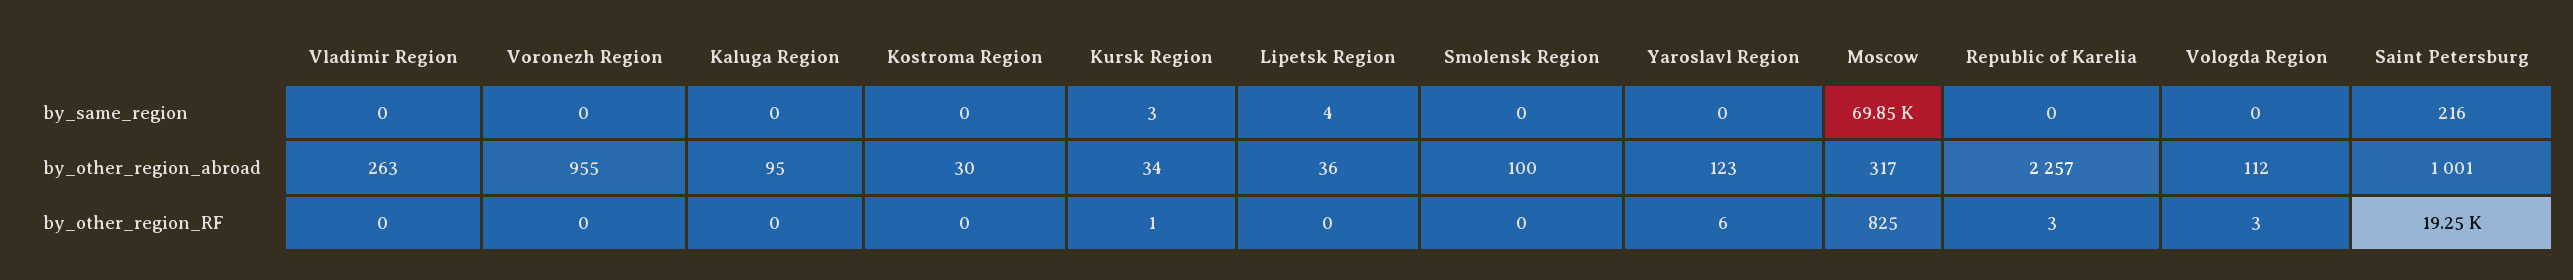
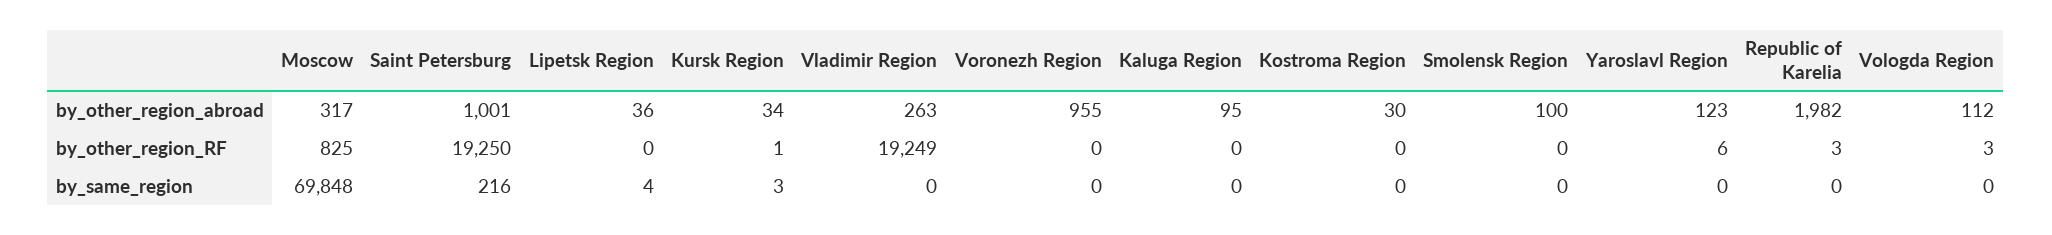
  {
    "Vladimir Region": {
      "by_same_region": 0,
      "by_other_region_abroad": 263,
-     "by_other_region_RF": 0
+     "by_other_region_RF": 19249
    },
    "Voronezh Region": {
      "by_same_region": 0,
      "by_other_region_abroad": 955,
      "by_other_region_RF": 0
    },
    "Kaluga Region": {
      "by_same_region": 0,
      "by_other_region_abroad": 95,
      "by_other_region_RF": 0
    },
    "Kostroma Region": {
      "by_same_region": 0,
      "by_other_region_abroad": 30,
      "by_other_region_RF": 0
    },
    "Kursk Region": {
      "by_same_region": 3,
      "by_other_region_abroad": 34,
      "by_other_region_RF": 1
    },
    "Lipetsk Region": {
      "by_same_region": 4,
      "by_other_region_abroad": 36,
      "by_other_region_RF": 0
    },
    "Smolensk Region": {
      "by_same_region": 0,
      "by_other_region_abroad": 100,
      "by_other_region_RF": 0
    },
    "Yaroslavl Region": {
      "by_same_region": 0,
      "by_other_region_abroad": 123,
      "by_other_region_RF": 6
    },
    "Moscow": {
      "by_same_region": 69848,
      "by_other_region_abroad": 317,
      "by_other_region_RF": 825
    },
    "Republic of Karelia": {
      "by_same_region": 0,
-     "by_other_region_abroad": 2257,
+     "by_other_region_abroad": 1982,
      "by_other_region_RF": 3
    },
    "Vologda Region": {
      "by_same_region": 0,
      "by_other_region_abroad": 112,
      "by_other_region_RF": 3
    },
    "Saint Petersburg": {
      "by_same_region": 216,
      "by_other_region_abroad": 1001,
      "by_other_region_RF": 19250
    }
  }

